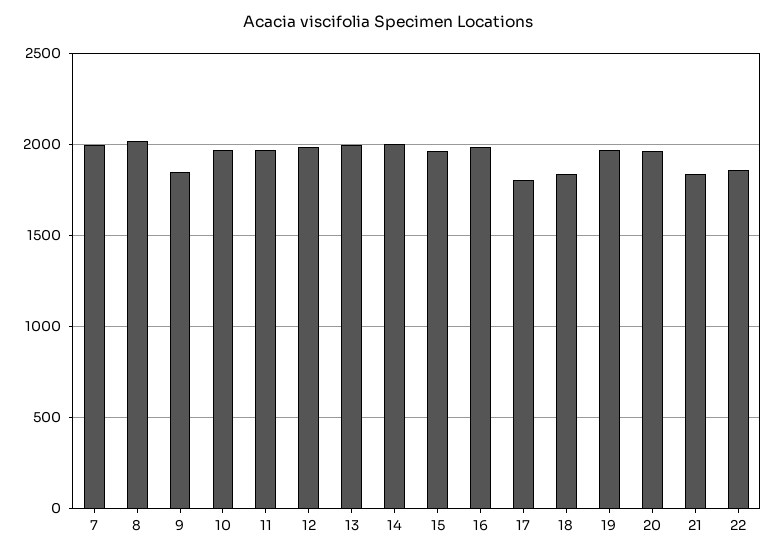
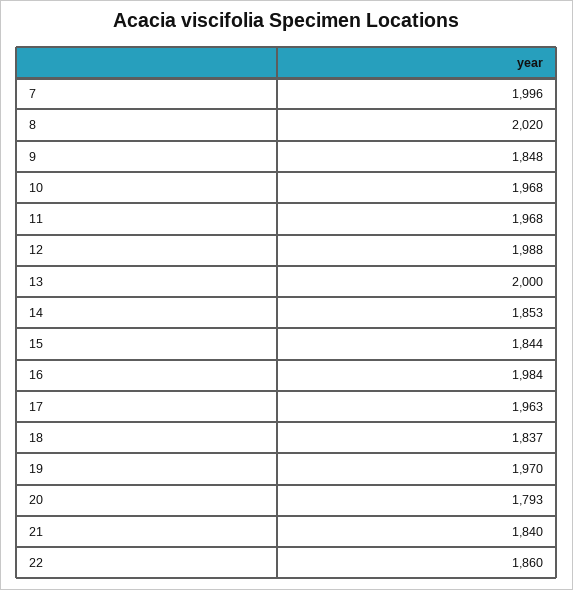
  {
    "7": 1996,
    "8": 2020,
    "9": 1848,
    "10": 1968,
    "11": 1968,
    "12": 1988,
    "13": 2000,
-   "14": 2000,
+   "14": 1853,
-   "15": 1950,
+   "15": 1844,
    "16": 1984,
-   "17": 1800,
+   "17": 1963,
    "18": 1837,
    "19": 1970,
-   "20": 1950,
+   "20": 1793,
    "21": 1840,
    "22": 1860
  }

